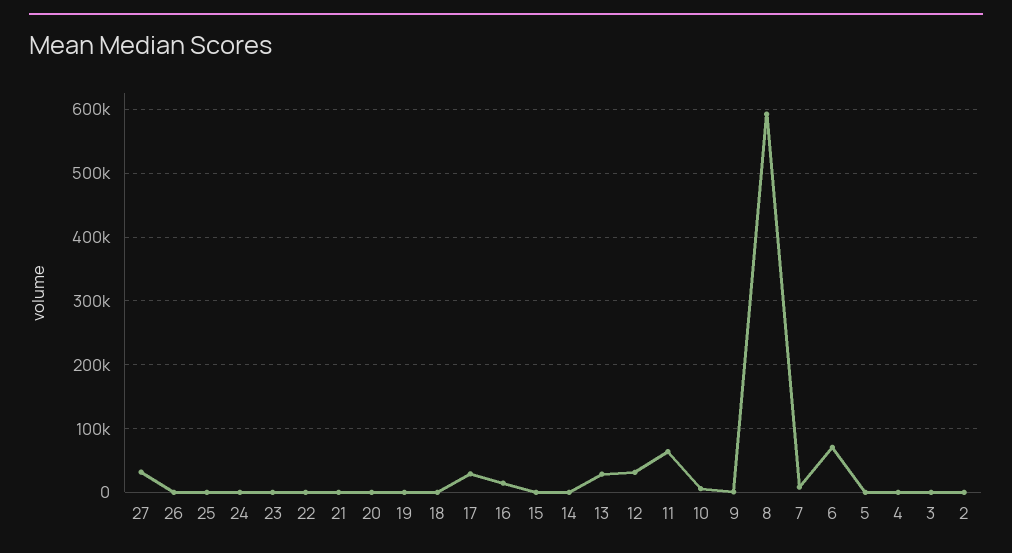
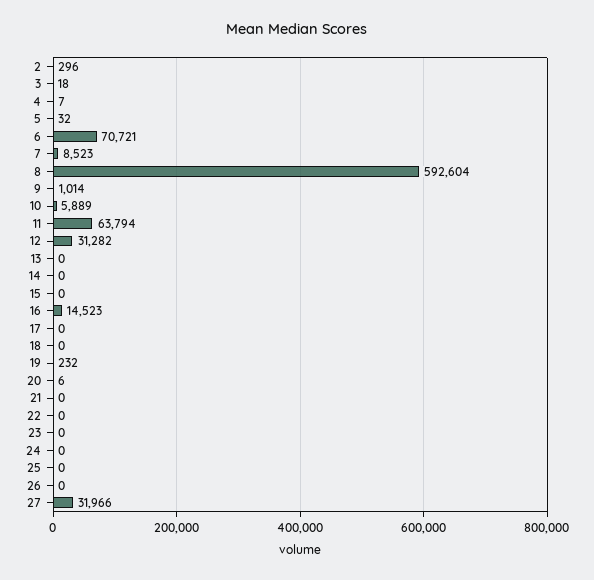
  {
    "27": 31966,
    "26": 0,
    "25": 0,
    "24": 0,
    "23": 0,
    "22": 0,
    "21": 0,
    "20": 6,
    "19": 232,
    "18": 0,
-   "17": 30000,
+   "17": 0,
    "16": 14523,
    "15": 0,
    "14": 0,
-   "13": 30000,
+   "13": 0,
    "12": 31282,
    "11": 63794,
    "10": 5889,
    "9": 1014,
    "8": 592604,
    "7": 8523,
    "6": 70721,
    "5": 32,
    "4": 7,
    "3": 18,
    "2": 296
  }

